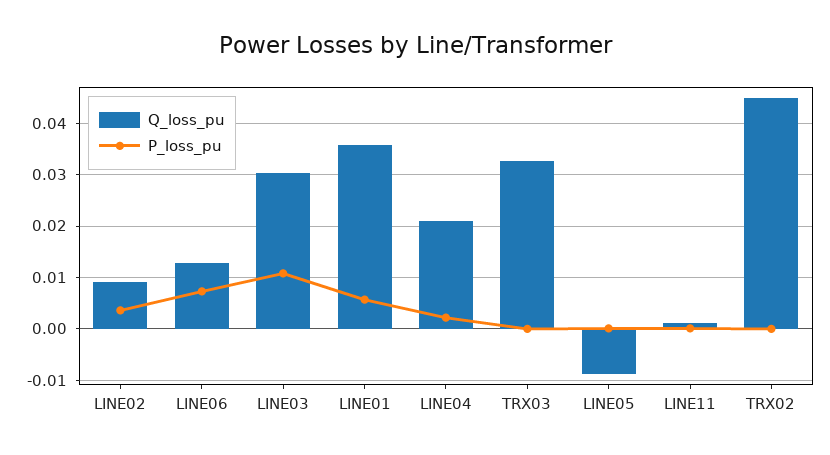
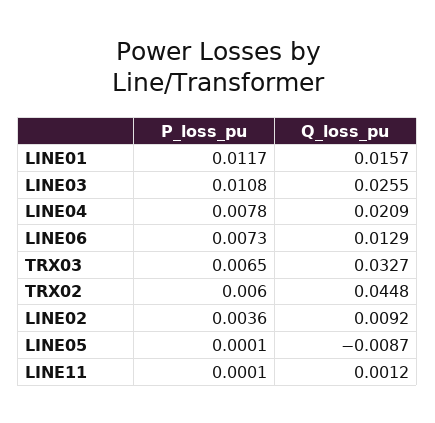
  {
    "Q_loss_pu": {
      "LINE02": 0.0092,
      "LINE06": 0.0129,
-     "LINE03": 0.03,
+     "LINE03": 0.0255,
-     "LINE01": 0.036,
+     "LINE01": 0.0157,
      "LINE04": 0.0209,
      "TRX03": 0.0327,
      "LINE05": -0.0087,
      "LINE11": 0.0012,
      "TRX02": 0.0448
    },
    "P_loss_pu": {
      "LINE02": 0.0036,
      "LINE06": 0.0073,
      "LINE03": 0.0108,
-     "LINE01": 0.006,
+     "LINE01": 0.0117,
-     "LINE04": 0.002,
+     "LINE04": 0.0078,
-     "TRX03": 0,
+     "TRX03": 0.0065,
      "LINE05": 0.0001,
      "LINE11": 0.0001,
-     "TRX02": 0
+     "TRX02": 0.006
    }
  }

